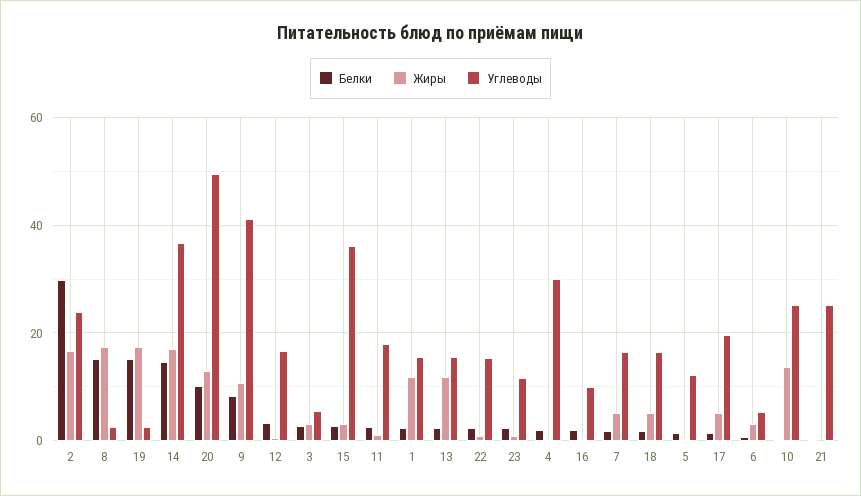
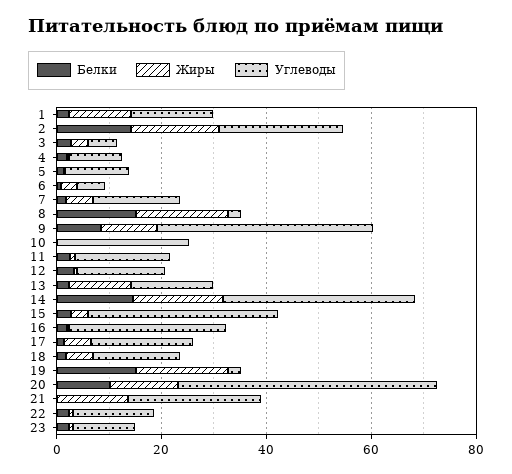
  {
    "Белки": {
-     "2": 30,
+     "2": 15,
      "8": 16,
      "19": 16,
      "14": 14,
      "20": 10,
      "9": 8,
      "12": 4,
      "3": 2,
      "15": 2,
      "11": 2,
      "1": 2,
      "13": 2,
      "22": 2,
      "23": 2,
      "4": 2,
      "16": 2,
      "7": 2,
      "18": 2,
      "5": 2,
      "17": 2,
      "6": 0,
      "10": 0,
      "21": 0
    },
    "Жиры": {
      "2": 16,
      "8": 18,
      "19": 18,
      "14": 18,
      "20": 14,
      "9": 10,
      "12": 0,
      "3": 4,
      "15": 4,
      "11": 2,
      "1": 12,
      "13": 12,
      "22": 0,
      "23": 0,
      "4": 0,
      "16": 0,
      "7": 6,
      "18": 6,
      "5": 0,
      "17": 6,
      "6": 4,
-     "10": 14,
+     "10": 0,
-     "21": 0
+     "21": 15
    },
    "Углеводы": {
      "2": 24,
      "8": 2,
      "19": 2,
      "14": 36,
      "20": 50,
      "9": 42,
      "12": 16,
      "3": 6,
      "15": 36,
      "11": 18,
      "1": 16,
      "13": 16,
      "22": 16,
      "23": 12,
-     "4": 30,
+     "4": 10,
-     "16": 10,
+     "16": 30,
      "7": 16,
      "18": 16,
      "5": 12,
      "17": 20,
      "6": 6,
      "10": 26,
      "21": 26
    }
  }

